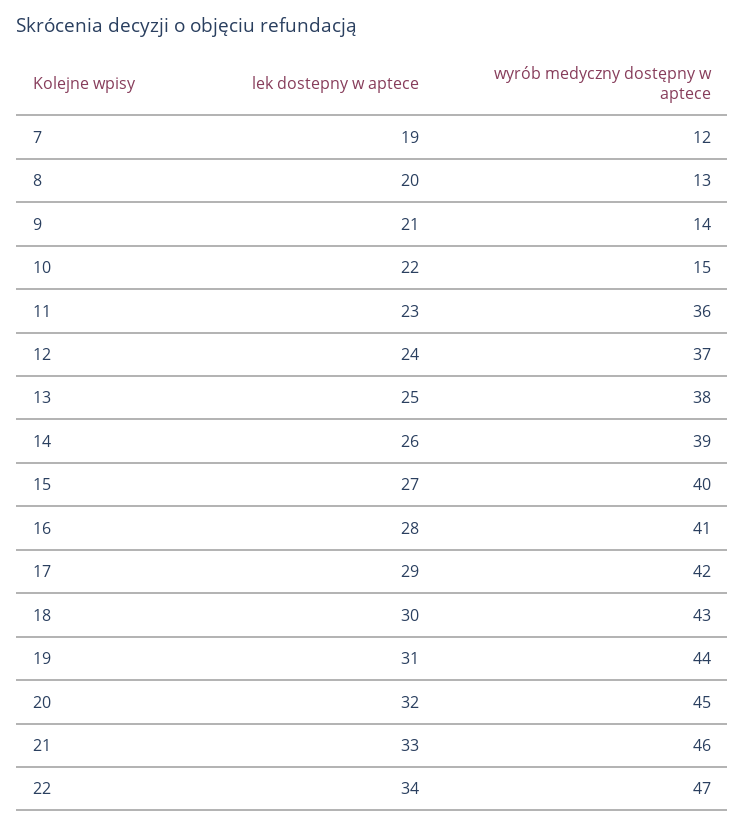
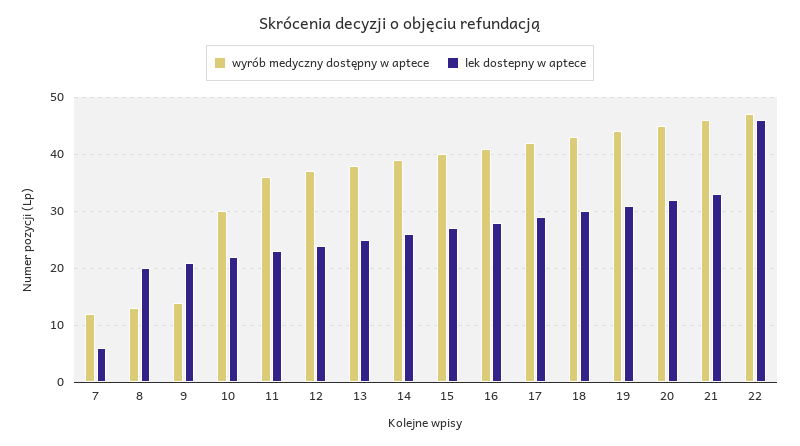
  {
    "lek dostepny w aptece": {
-     "7": 19,
+     "7": 5,
      "8": 20,
      "9": 21,
      "10": 22,
      "11": 23,
      "12": 24,
      "13": 25,
      "14": 26,
      "15": 27,
      "16": 28,
      "17": 29,
      "18": 30,
      "19": 31,
      "20": 32,
      "21": 33,
-     "22": 34
+     "22": 45
    },
    "wyrób medyczny dostępny w aptece": {
      "7": 12,
      "8": 13,
      "9": 14,
-     "10": 15,
+     "10": 30,
      "11": 36,
      "12": 37,
      "13": 38,
      "14": 39,
      "15": 40,
      "16": 41,
      "17": 42,
      "18": 43,
      "19": 44,
      "20": 45,
      "21": 46,
      "22": 47
    }
  }

